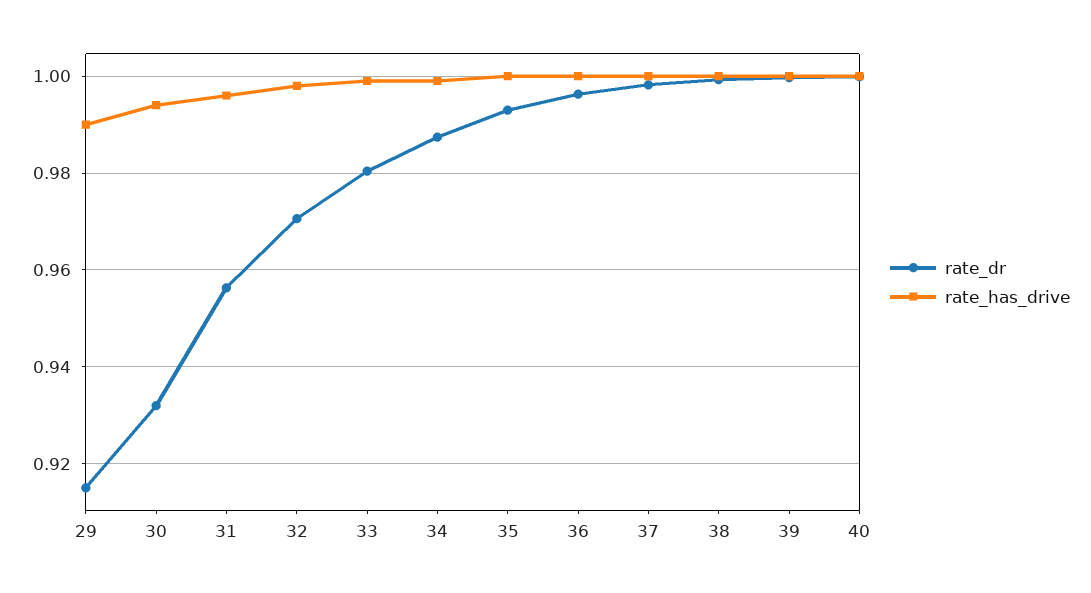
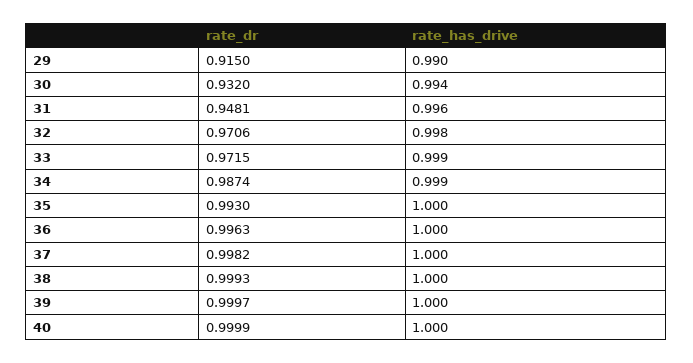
  {
    "rate_dr": {
      "29": 0.915,
      "30": 0.932,
-     "31": 0.956,
+     "31": 0.9481,
      "32": 0.9706,
-     "33": 0.98,
+     "33": 0.9715,
      "34": 0.9874,
      "35": 0.993,
      "36": 0.9963,
      "37": 0.9982,
      "38": 0.9993,
      "39": 0.9997,
      "40": 0.9999
    },
    "rate_has_drive": {
      "29": 0.99,
      "30": 0.994,
      "31": 0.996,
      "32": 0.998,
      "33": 0.999,
      "34": 0.999,
      "35": 1,
      "36": 1,
      "37": 1,
      "38": 1,
      "39": 1,
      "40": 1
    }
  }

